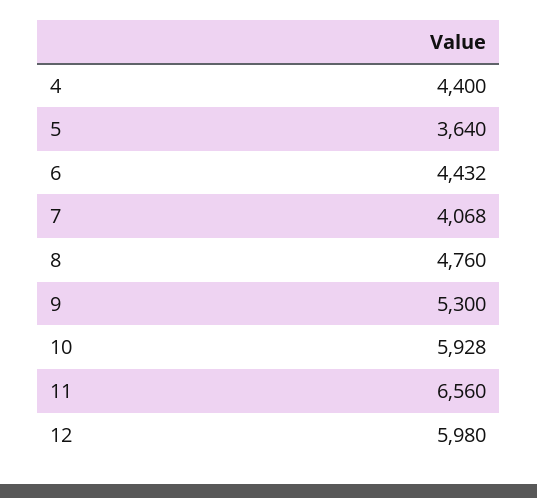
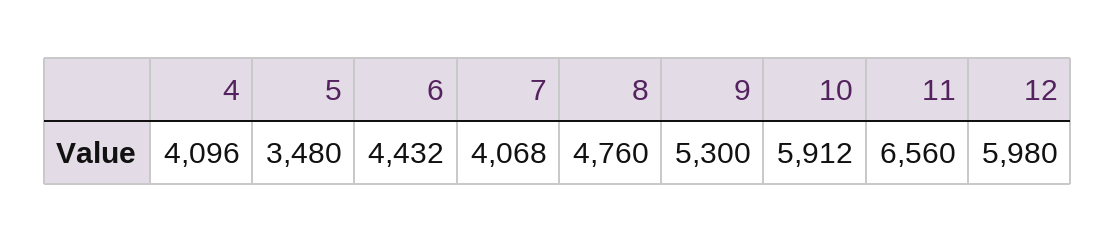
  {
-   "4": 4400,
+   "4": 4096,
-   "5": 3640,
+   "5": 3480,
    "6": 4432,
    "7": 4068,
    "8": 4760,
    "9": 5300,
-   "10": 5928,
+   "10": 5912,
    "11": 6560,
    "12": 5980
  }

